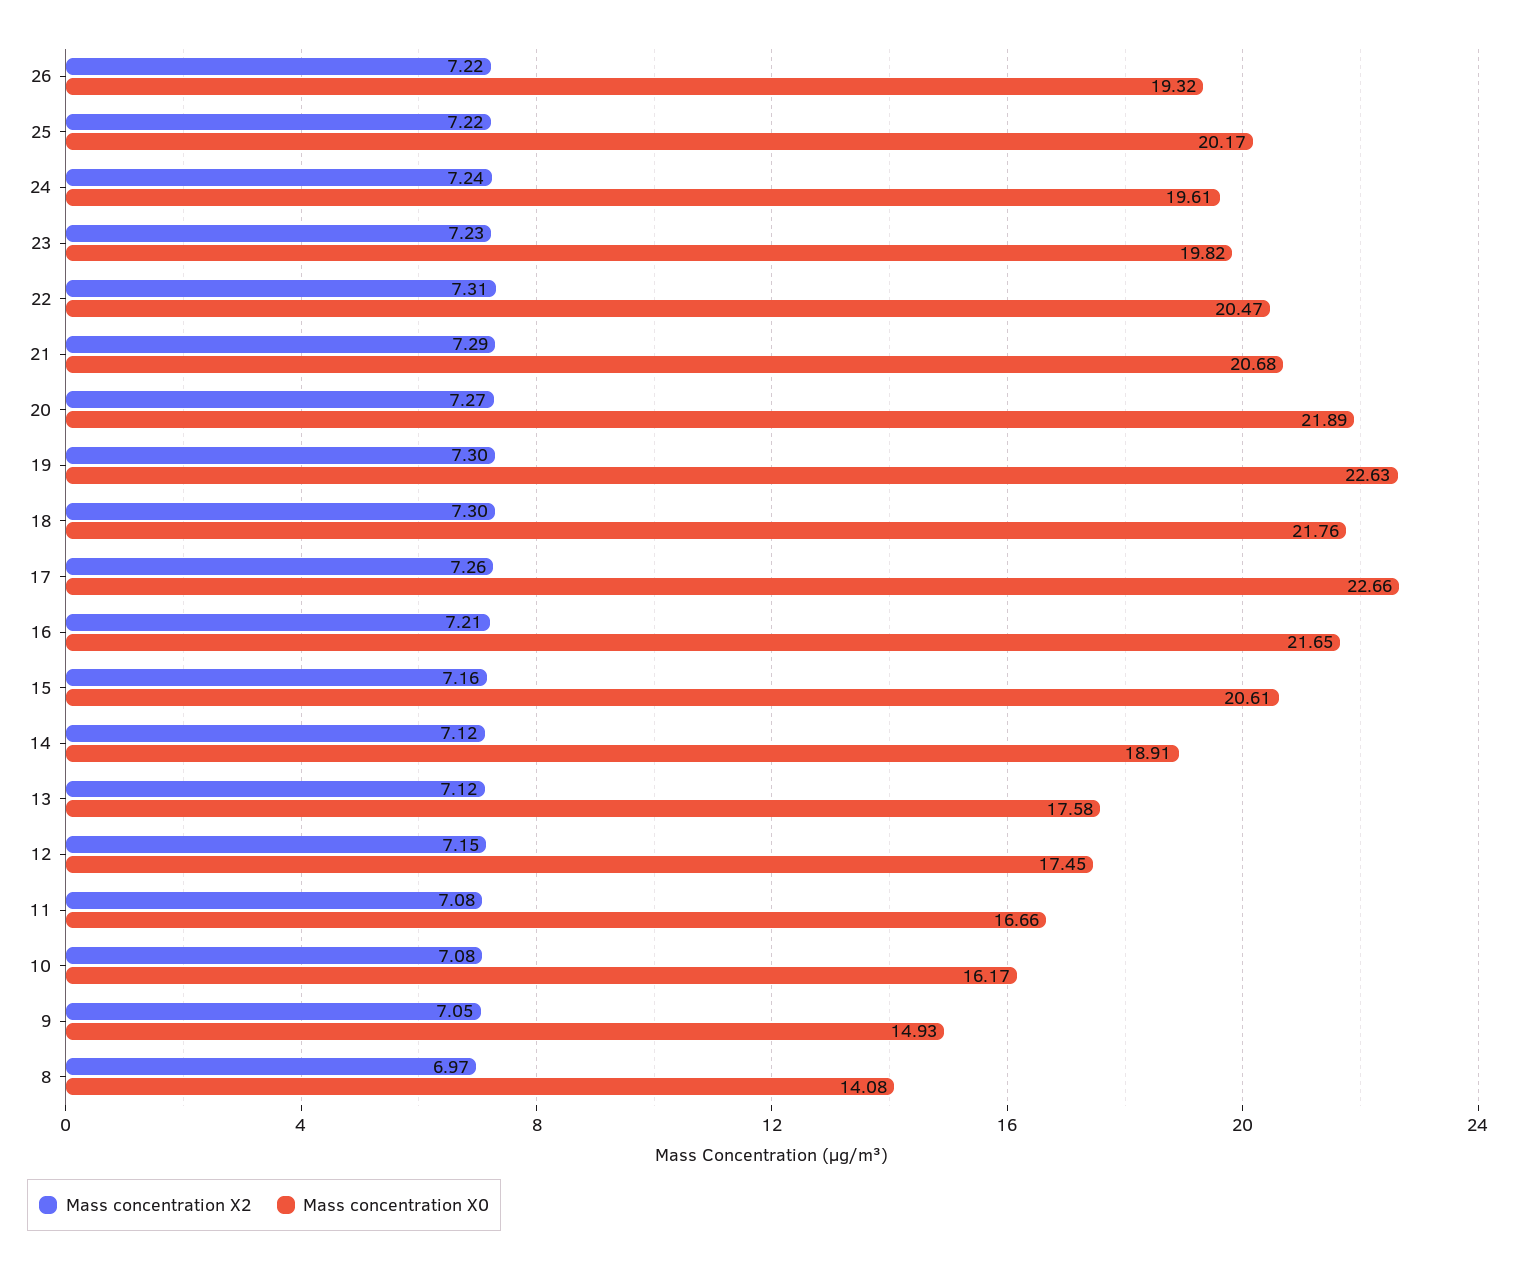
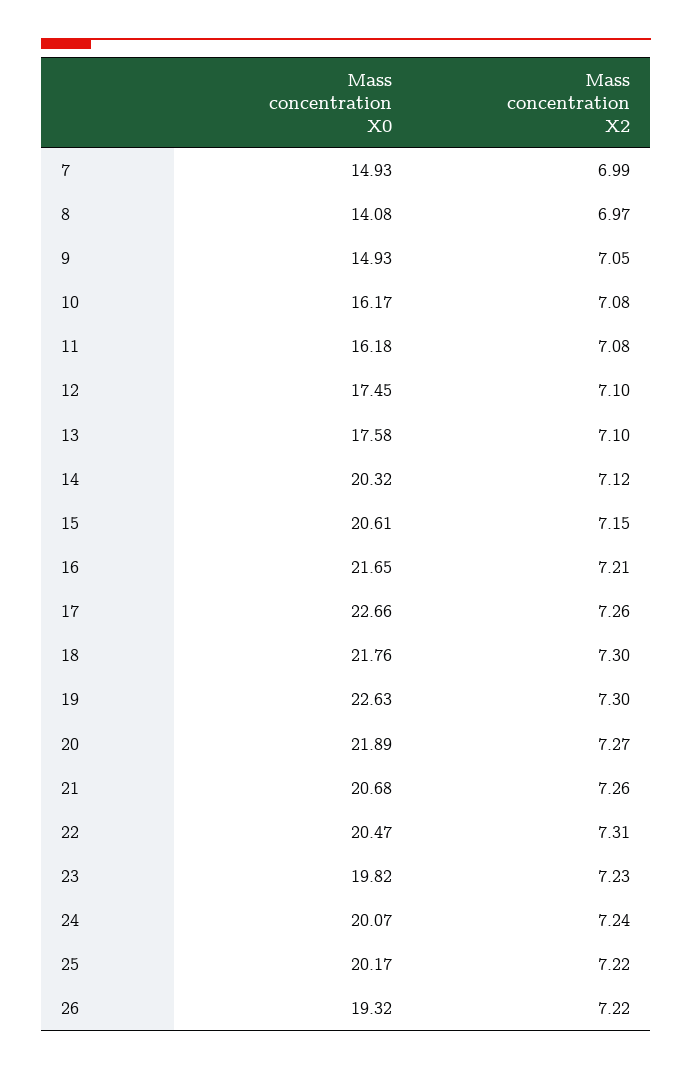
  {
    "Mass concentration X2": {
      "26": 7.22,
      "25": 7.22,
      "24": 7.24,
      "23": 7.23,
      "22": 7.31,
-     "21": 7.29,
+     "21": 7.26,
      "20": 7.27,
      "19": 7.3,
      "18": 7.3,
      "17": 7.26,
      "16": 7.21,
-     "15": 7.16,
+     "15": 7.15,
      "14": 7.12,
-     "13": 7.12,
+     "13": 7.1,
-     "12": 7.15,
+     "12": 7.1,
      "11": 7.08,
      "10": 7.08,
      "9": 7.05,
-     "8": 6.97
+     "8": 6.97,
+     "7": 6.99
    },
    "Mass concentration X0": {
      "26": 19.32,
      "25": 20.17,
-     "24": 19.61,
+     "24": 20.07,
      "23": 19.82,
      "22": 20.47,
      "21": 20.68,
      "20": 21.89,
      "19": 22.63,
      "18": 21.76,
      "17": 22.66,
      "16": 21.65,
      "15": 20.61,
-     "14": 18.91,
+     "14": 20.32,
      "13": 17.58,
      "12": 17.45,
-     "11": 16.66,
+     "11": 16.18,
      "10": 16.17,
      "9": 14.93,
-     "8": 14.08
+     "8": 14.08,
+     "7": 14.93
    }
  }

